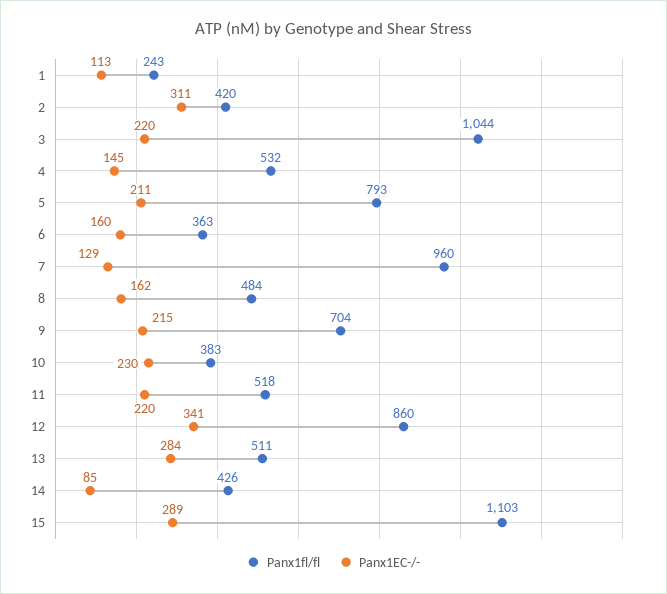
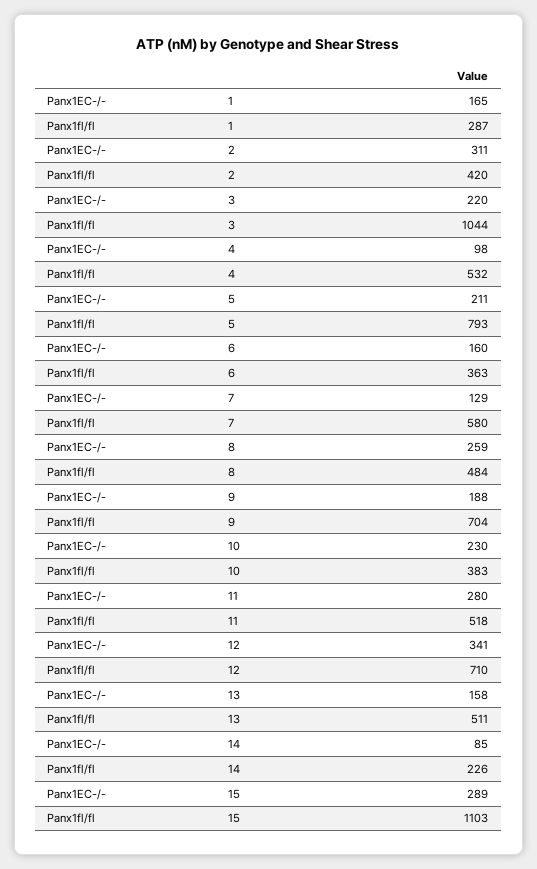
  {
    "Panx1fl/fl": {
-     "1": 243,
+     "1": 287,
      "2": 420,
      "3": 1044,
      "4": 532,
      "5": 793,
      "6": 363,
-     "7": 960,
+     "7": 580,
      "8": 484,
      "9": 704,
      "10": 383,
      "11": 518,
-     "12": 860,
+     "12": 710,
      "13": 511,
-     "14": 426,
+     "14": 226,
      "15": 1103
    },
    "Panx1EC-/-": {
-     "1": 113,
+     "1": 165,
      "2": 311,
      "3": 220,
-     "4": 145,
+     "4": 98,
      "5": 211,
      "6": 160,
      "7": 129,
-     "8": 162,
+     "8": 259,
-     "9": 215,
+     "9": 188,
      "10": 230,
-     "11": 220,
+     "11": 280,
      "12": 341,
-     "13": 284,
+     "13": 158,
      "14": 85,
      "15": 289
    }
  }

